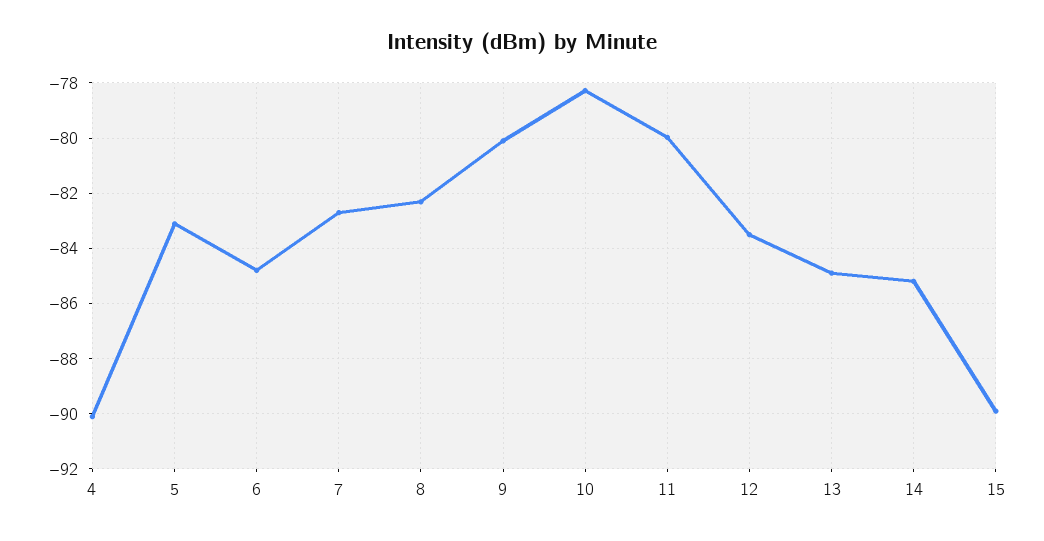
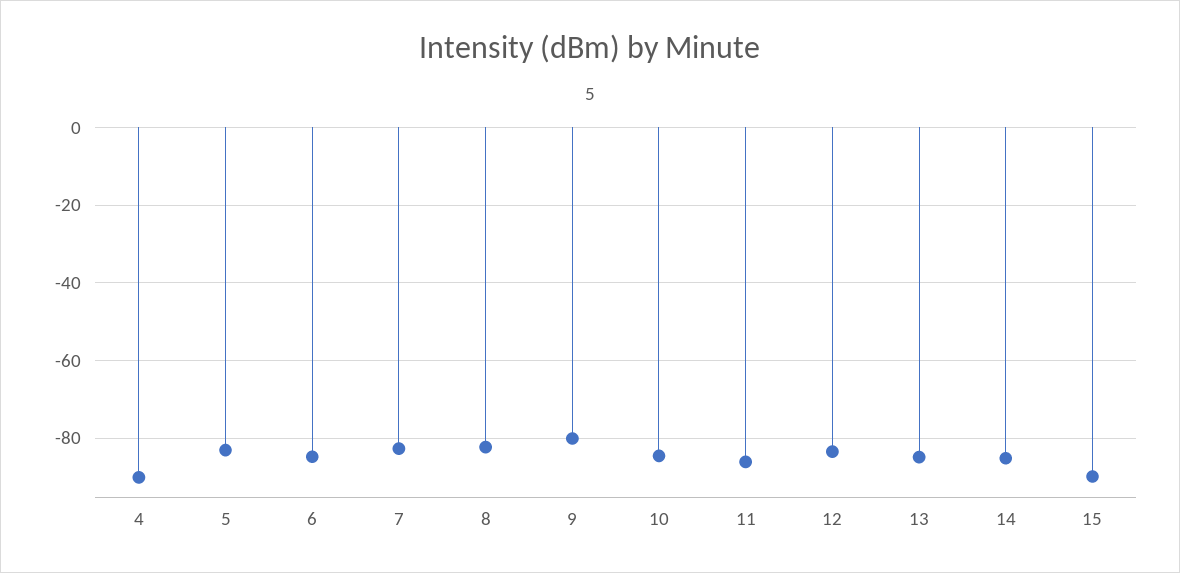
  {
    "4": -90,
    "5": -83,
    "6": -84.75,
    "7": -82.75,
    "8": -82.25,
    "9": -80,
-   "10": -78.25,
+   "10": -84,
-   "11": -80,
+   "11": -86,
    "12": -83.5,
    "13": -85,
    "14": -85.25,
    "15": -90
  }

